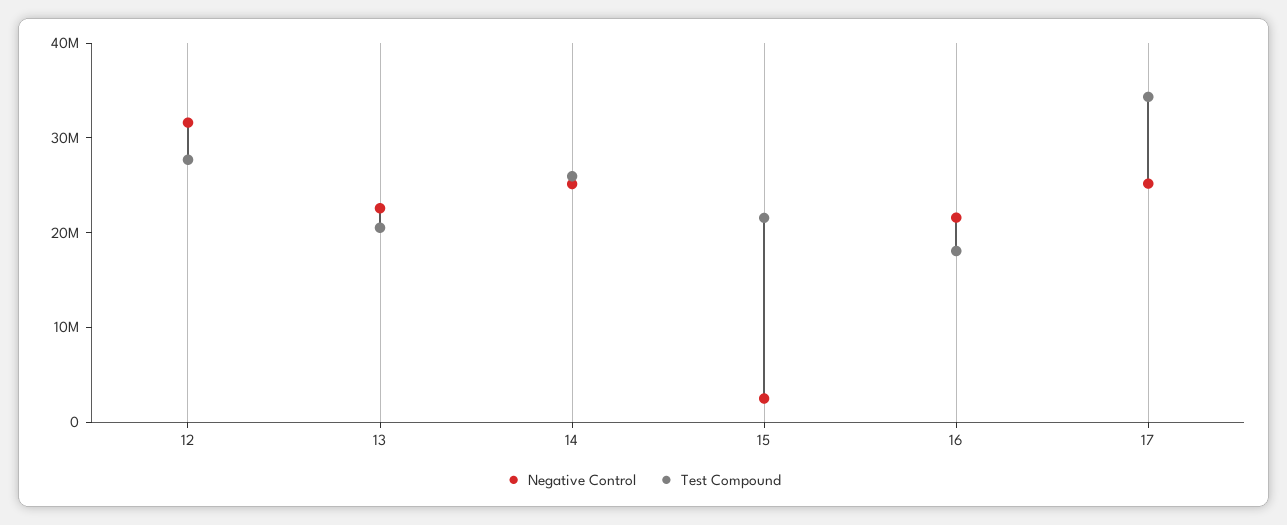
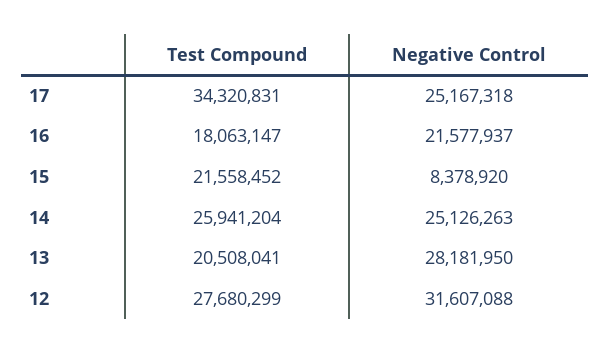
  {
    "Negative Control": {
      "12": 31607088,
-     "13": 22000000,
+     "13": 28181950,
      "14": 25126263,
-     "15": 2000000,
+     "15": 8378920,
      "16": 21577937,
      "17": 25167318
    },
    "Test Compound": {
      "12": 27680299,
      "13": 20508041,
      "14": 25941204,
      "15": 21558452,
      "16": 18063147,
      "17": 34320831
    }
  }

